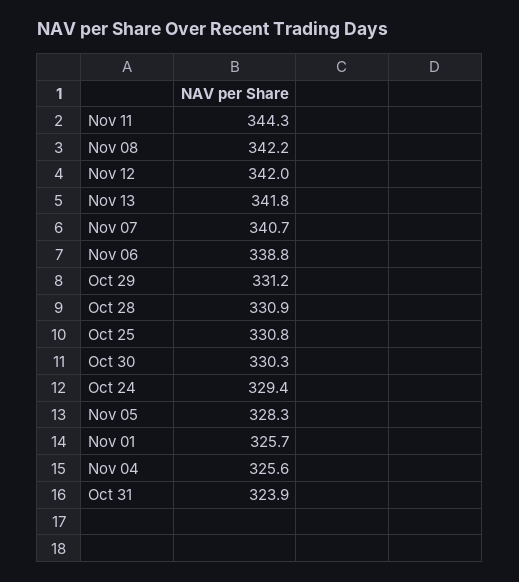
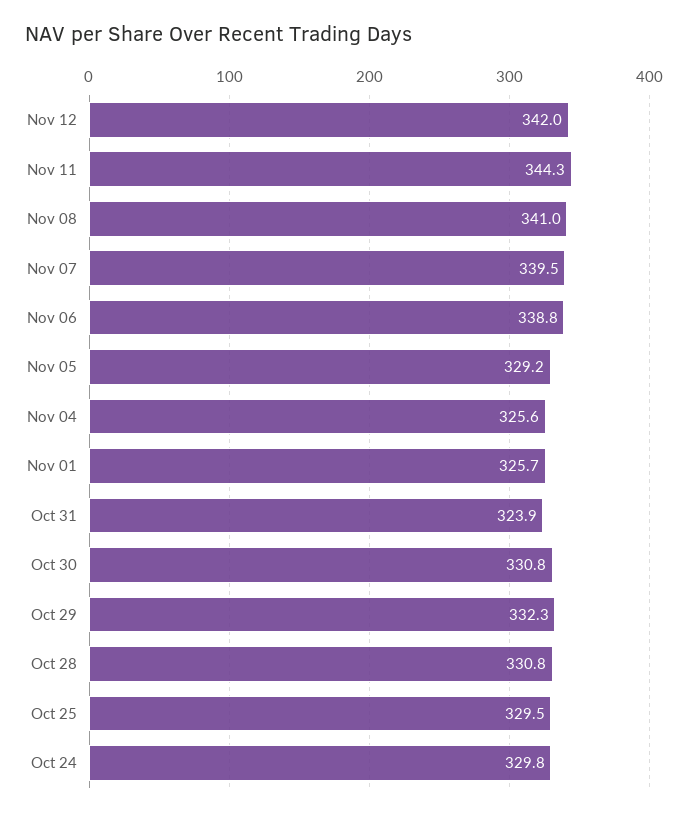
  {
    "Nov 11": 344.3,
-   "Nov 08": 342.2,
+   "Nov 08": 341,
    "Nov 12": 342,
-   "Nov 13": 341.8,
-   "Nov 07": 340.7,
+   "Nov 07": 339.5,
    "Nov 06": 338.8,
-   "Oct 29": 331.2,
+   "Oct 29": 332.3,
-   "Oct 28": 330.9,
+   "Oct 28": 330.8,
-   "Oct 25": 330.8,
+   "Oct 25": 329.5,
-   "Oct 30": 330.3,
+   "Oct 30": 330.8,
-   "Oct 24": 329.4,
+   "Oct 24": 329.8,
-   "Nov 05": 328.3,
+   "Nov 05": 329.2,
    "Nov 01": 325.7,
    "Nov 04": 325.6,
    "Oct 31": 323.9
  }

